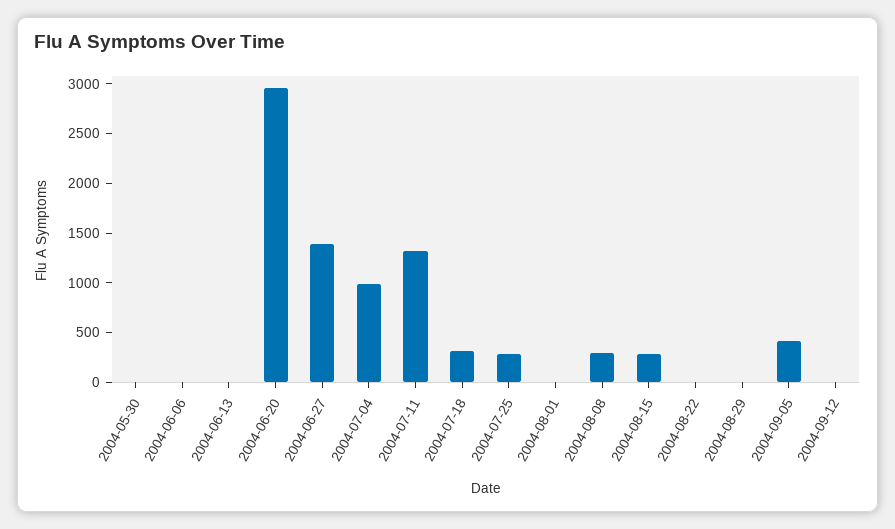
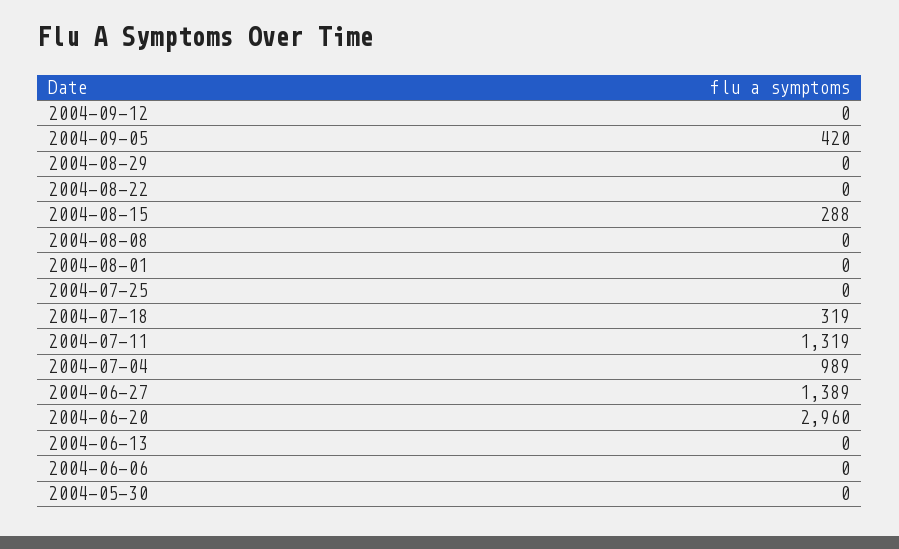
  {
    "2004-05-30": 0,
    "2004-06-06": 0,
    "2004-06-13": 0,
    "2004-06-20": 2960,
    "2004-06-27": 1389,
    "2004-07-04": 989,
    "2004-07-11": 1319,
    "2004-07-18": 319,
-   "2004-07-25": 300,
+   "2004-07-25": 0,
    "2004-08-01": 0,
-   "2004-08-08": 300,
+   "2004-08-08": 0,
    "2004-08-15": 288,
    "2004-08-22": 0,
    "2004-08-29": 0,
    "2004-09-05": 420,
    "2004-09-12": 0
  }

